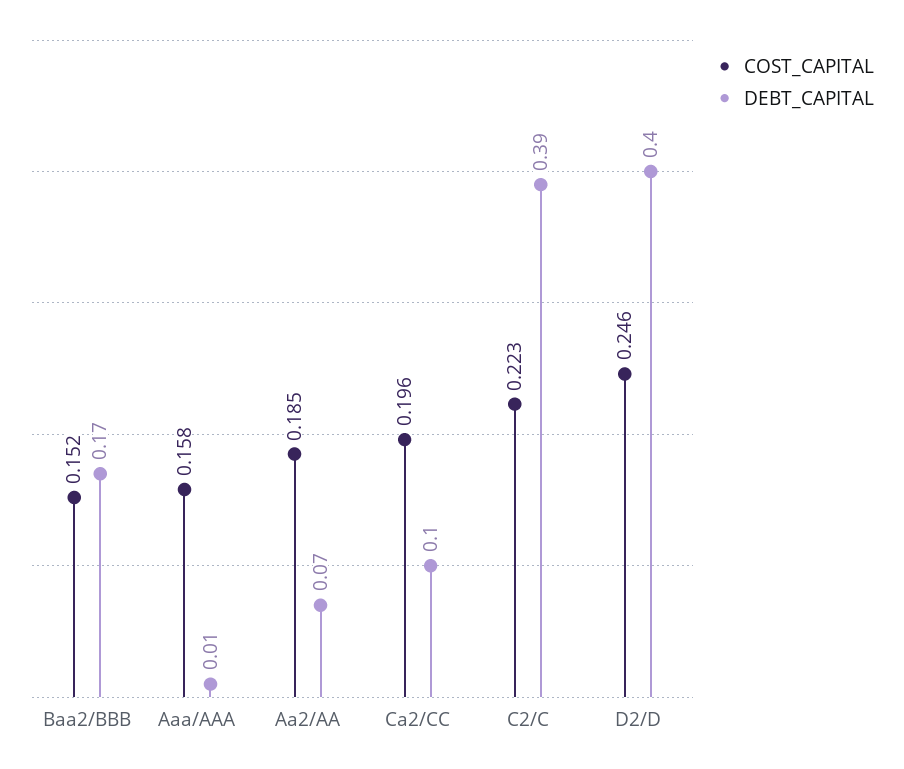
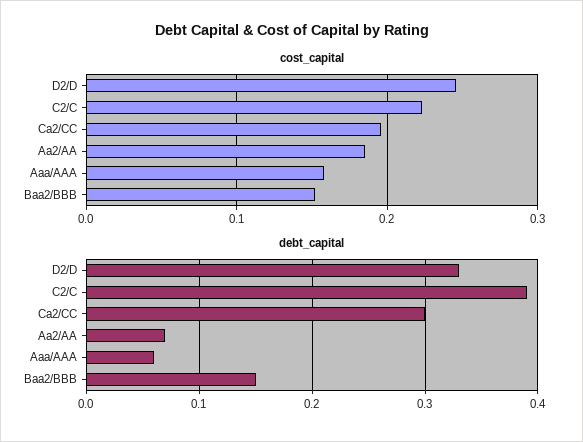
  {
    "COST_CAPITAL": {
      "Baa2/BBB": 0.152,
      "Aaa/AAA": 0.158,
      "Aa2/AA": 0.185,
      "Ca2/CC": 0.196,
      "C2/C": 0.223,
      "D2/D": 0.246
    },
    "DEBT_CAPITAL": {
-     "Baa2/BBB": 0.17,
+     "Baa2/BBB": 0.15,
-     "Aaa/AAA": 0.01,
+     "Aaa/AAA": 0.06,
      "Aa2/AA": 0.07,
-     "Ca2/CC": 0.1,
+     "Ca2/CC": 0.3,
      "C2/C": 0.39,
-     "D2/D": 0.4
+     "D2/D": 0.33
    }
  }

